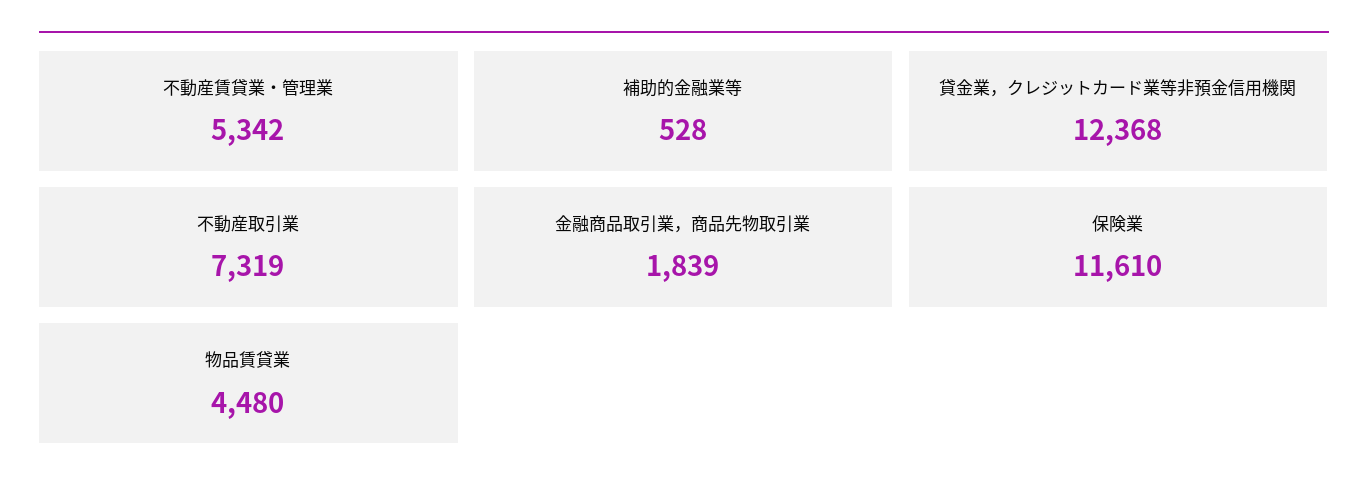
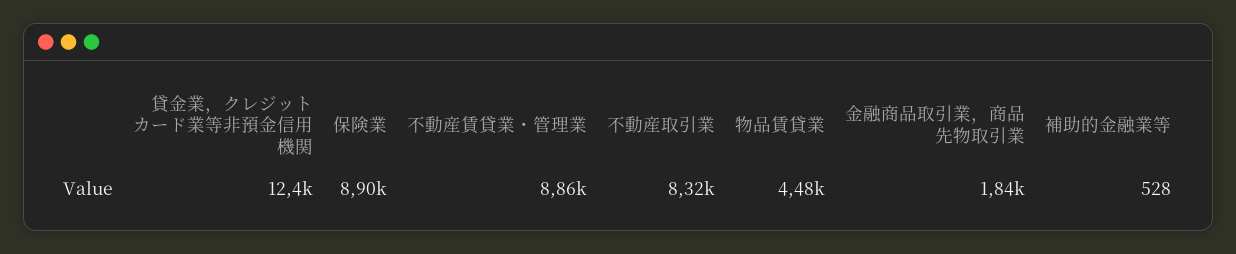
  {
-   "不動産賃貸業・管理業": 5342,
+   "不動産賃貸業・管理業": 8860,
    "補助的金融業等": 528,
    "貸金業，クレジットカード業等非預金信用機関": 12368,
-   "不動産取引業": 7319,
+   "不動産取引業": 8320,
    "金融商品取引業，商品先物取引業": 1839,
-   "保険業": 11610,
+   "保険業": 8900,
    "物品賃貸業": 4480
  }

